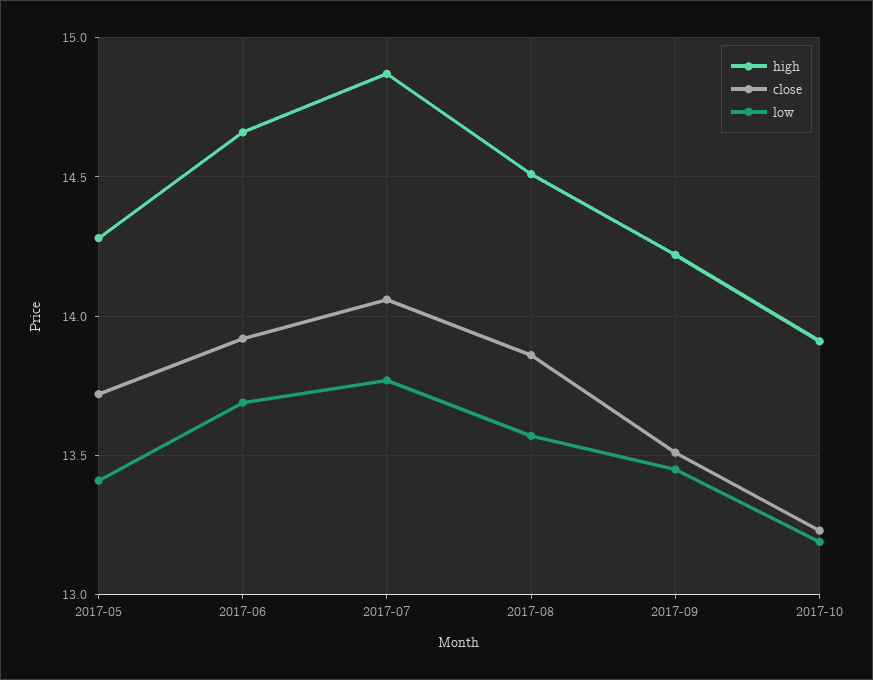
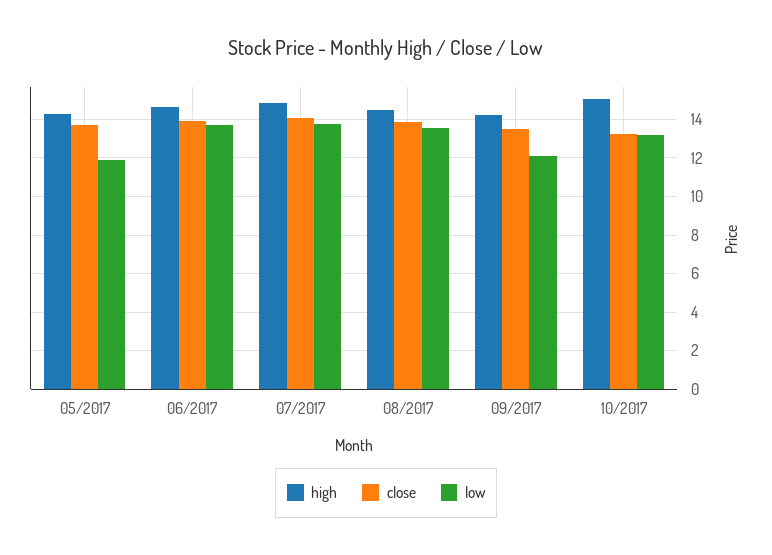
  {
    "high": {
      "2017-05": 14.3,
      "2017-06": 14.65,
      "2017-07": 14.85,
      "2017-08": 14.5,
      "2017-09": 14.2,
-     "2017-10": 13.9
+     "2017-10": 15
    },
    "close": {
      "2017-05": 13.7,
      "2017-06": 13.9,
      "2017-07": 14.05,
      "2017-08": 13.85,
      "2017-09": 13.5,
      "2017-10": 13.25
    },
    "low": {
-     "2017-05": 13.4,
+     "2017-05": 12,
      "2017-06": 13.7,
      "2017-07": 13.75,
      "2017-08": 13.55,
-     "2017-09": 13.45,
+     "2017-09": 12,
      "2017-10": 13.2
    }
  }

